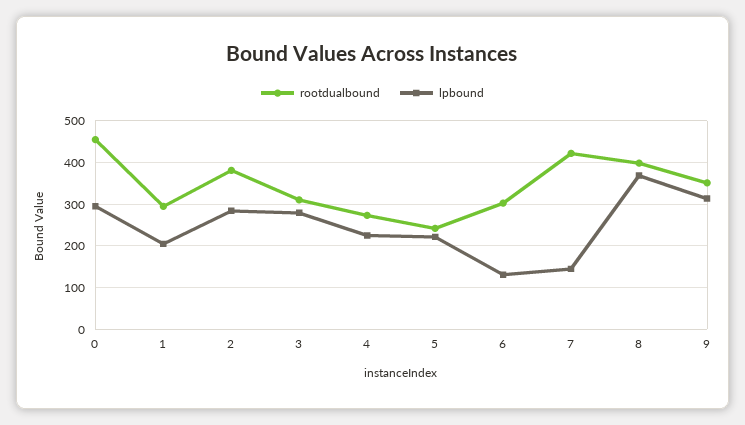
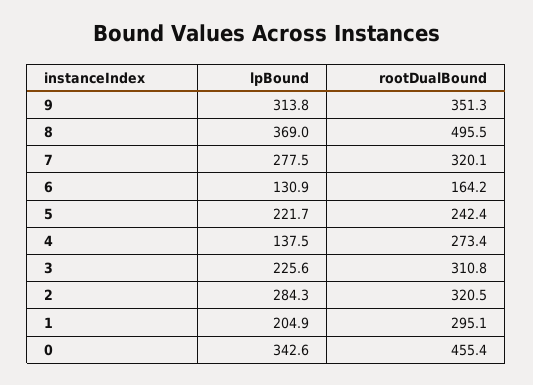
  {
    "rootdualbound": {
      "0": 455.4,
      "1": 295.1,
-     "2": 380,
+     "2": 320.5,
      "3": 310.8,
      "4": 273.4,
      "5": 242.4,
-     "6": 300,
+     "6": 164.2,
-     "7": 420,
+     "7": 320.1,
-     "8": 400,
+     "8": 495.5,
      "9": 351.3
    },
    "lpbound": {
-     "0": 300,
+     "0": 342.6,
      "1": 204.9,
      "2": 284.3,
-     "3": 280,
+     "3": 225.6,
-     "4": 220,
+     "4": 137.5,
      "5": 221.7,
      "6": 130.9,
-     "7": 140,
+     "7": 277.5,
      "8": 369,
      "9": 313.8
    }
  }

